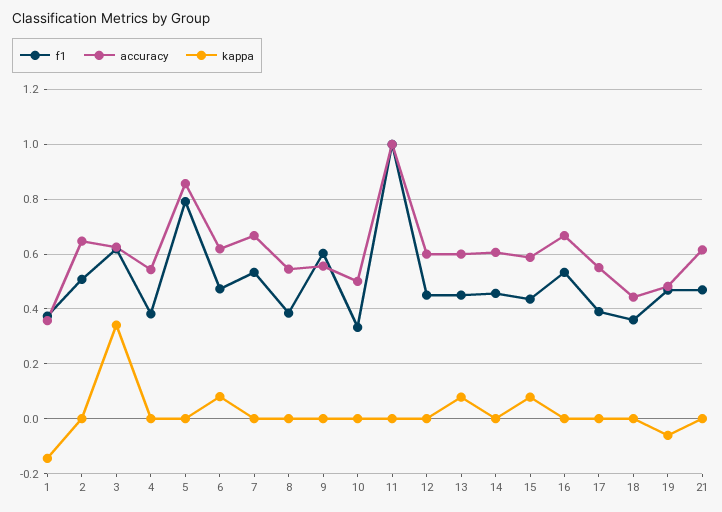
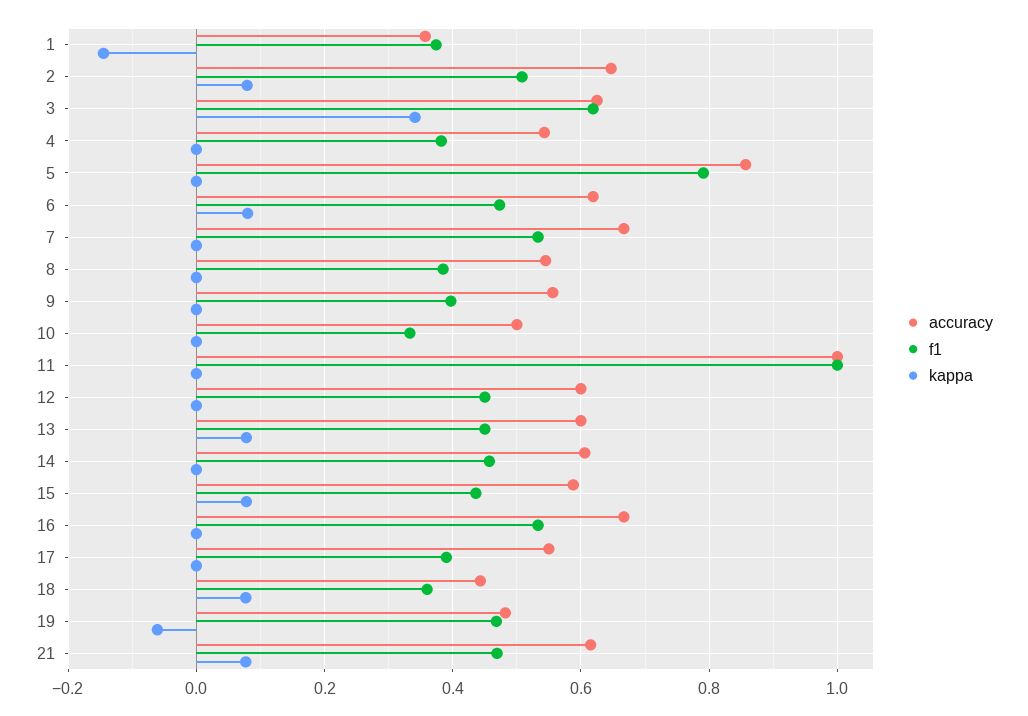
  {
    "f1": {
      "1": 0.38,
      "2": 0.5,
      "3": 0.62,
      "4": 0.38,
      "5": 0.8,
      "6": 0.48,
      "7": 0.54,
      "8": 0.38,
-     "9": 0.6,
+     "9": 0.4,
      "10": 0.34,
      "11": 1,
      "12": 0.46,
      "13": 0.46,
      "14": 0.46,
      "15": 0.44,
      "16": 0.54,
      "17": 0.4,
      "18": 0.36,
      "19": 0.46,
      "21": 0.46
    },
    "accuracy": {
      "1": 0.36,
      "2": 0.64,
      "3": 0.62,
      "4": 0.54,
      "5": 0.86,
      "6": 0.62,
      "7": 0.66,
      "8": 0.54,
      "9": 0.56,
      "10": 0.5,
      "11": 1,
      "12": 0.6,
      "13": 0.6,
      "14": 0.6,
      "15": 0.58,
      "16": 0.66,
      "17": 0.56,
      "18": 0.44,
      "19": 0.48,
      "21": 0.62
    },
    "kappa": {
      "1": -0.14,
-     "2": 0,
+     "2": 0.08,
      "3": 0.34,
      "4": 0,
      "5": 0,
      "6": 0.08,
      "7": 0,
      "8": 0,
      "9": 0,
      "10": 0,
      "11": 0,
      "12": 0,
      "13": 0.08,
      "14": 0,
      "15": 0.08,
      "16": 0,
      "17": 0,
-     "18": 0,
+     "18": 0.08,
      "19": -0.06,
-     "21": 0
+     "21": 0.08
    }
  }

